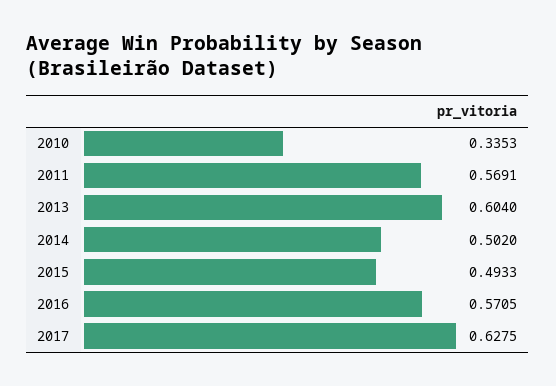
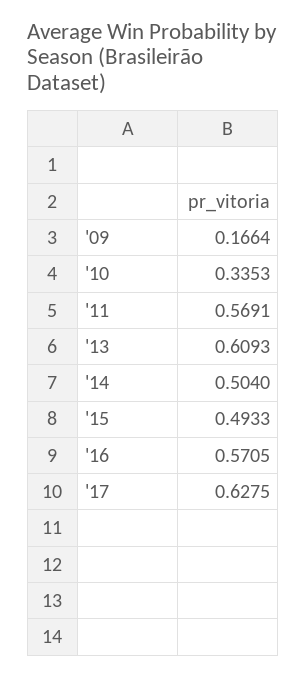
  {
    "2010": 0.3353,
    "2011": 0.5691,
-   "2013": 0.604,
+   "2013": 0.6093,
-   "2014": 0.502,
+   "2014": 0.504,
    "2015": 0.4933,
    "2016": 0.5705,
-   "2017": 0.6275
+   "2017": 0.6275,
+   "'09": 0.1664
  }

